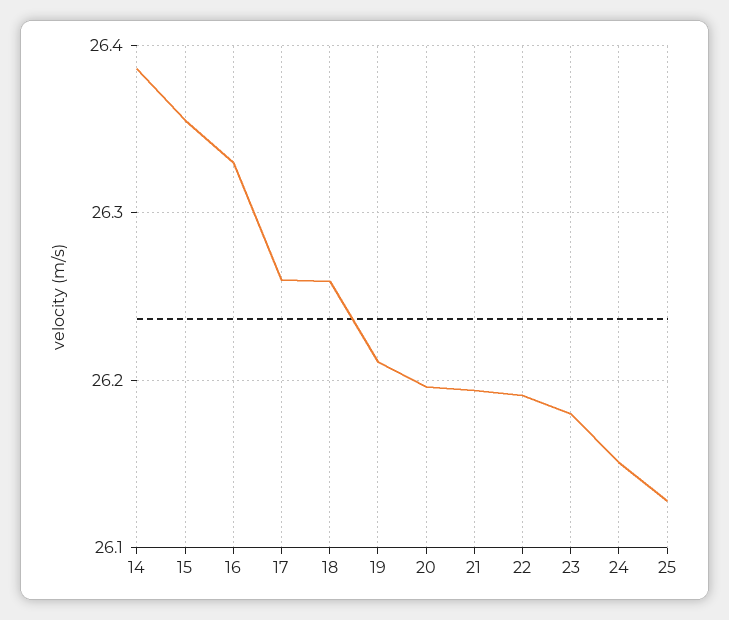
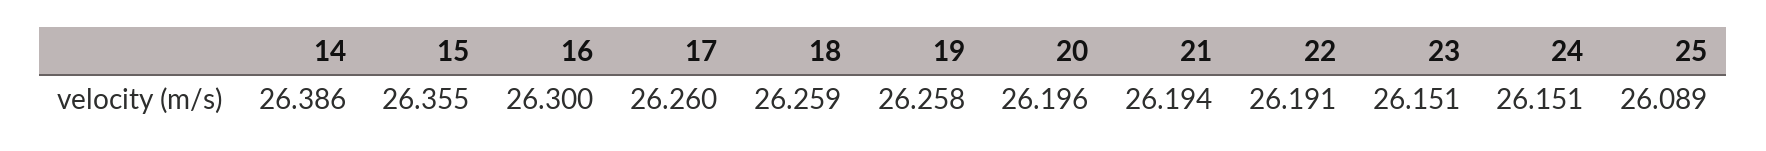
  {
    "14": 26.386,
    "15": 26.355,
-   "16": 26.33,
+   "16": 26.3,
    "17": 26.26,
    "18": 26.259,
-   "19": 26.21,
+   "19": 26.258,
    "20": 26.196,
    "21": 26.194,
    "22": 26.191,
-   "23": 26.18,
+   "23": 26.151,
    "24": 26.151,
-   "25": 26.13
+   "25": 26.089
  }

